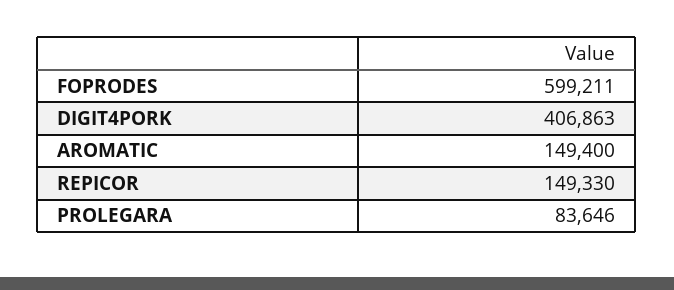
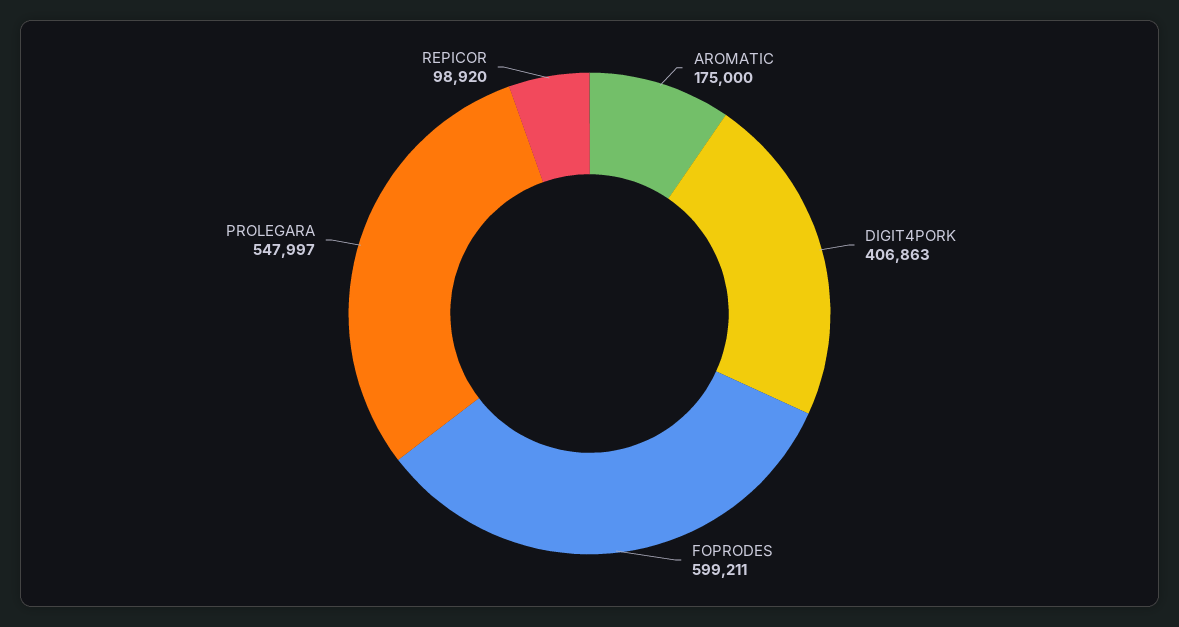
  {
    "FOPRODES": 599211,
    "DIGIT4PORK": 406863,
-   "AROMATIC": 149400,
+   "AROMATIC": 175000,
-   "REPICOR": 149330,
+   "REPICOR": 98920,
-   "PROLEGARA": 83646
+   "PROLEGARA": 547997
  }

